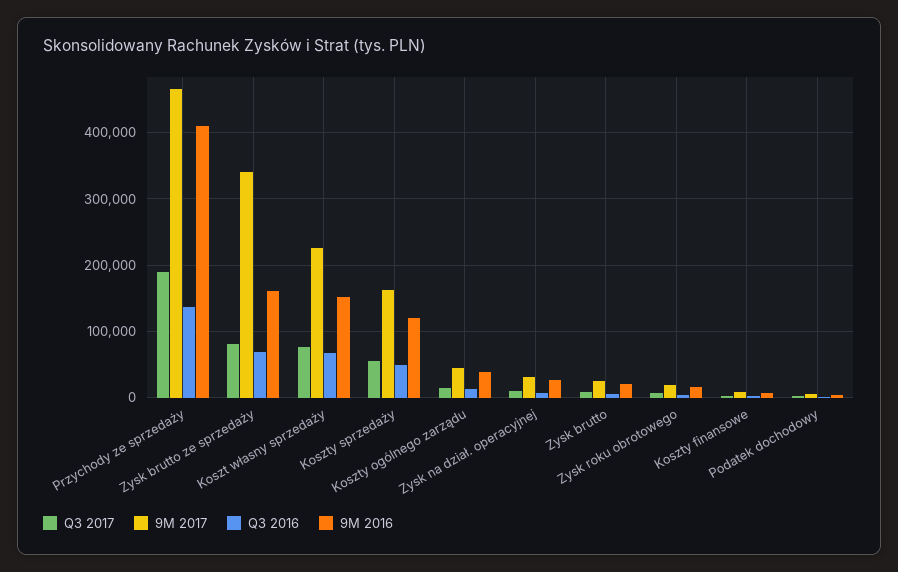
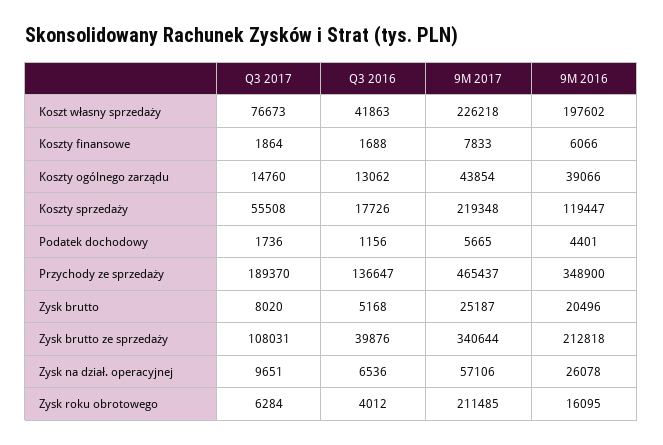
  {
    "Q3 2017": {
      "Przychody ze sprzedaży": 189370,
-     "Zysk brutto ze sprzedaży": 80000,
+     "Zysk brutto ze sprzedaży": 108031,
      "Koszt własny sprzedaży": 76673,
      "Koszty sprzedaży": 55508,
      "Koszty ogólnego zarządu": 14760,
      "Zysk na dział. operacyjnej": 9651,
      "Zysk brutto": 8020,
      "Zysk roku obrotowego": 6284,
      "Koszty finansowe": 1864,
      "Podatek dochodowy": 1736
    },
    "9M 2017": {
      "Przychody ze sprzedaży": 465437,
      "Zysk brutto ze sprzedaży": 340644,
      "Koszt własny sprzedaży": 226218,
-     "Koszty sprzedaży": 160000,
+     "Koszty sprzedaży": 219348,
      "Koszty ogólnego zarządu": 43854,
-     "Zysk na dział. operacyjnej": 30000,
+     "Zysk na dział. operacyjnej": 57106,
      "Zysk brutto": 25187,
-     "Zysk roku obrotowego": 20000,
+     "Zysk roku obrotowego": 211485,
      "Koszty finansowe": 7833,
      "Podatek dochodowy": 5665
    },
    "Q3 2016": {
      "Przychody ze sprzedaży": 136647,
-     "Zysk brutto ze sprzedaży": 70000,
+     "Zysk brutto ze sprzedaży": 39876,
-     "Koszt własny sprzedaży": 70000,
+     "Koszt własny sprzedaży": 41863,
-     "Koszty sprzedaży": 50000,
+     "Koszty sprzedaży": 17726,
      "Koszty ogólnego zarządu": 13062,
      "Zysk na dział. operacyjnej": 6536,
      "Zysk brutto": 5168,
      "Zysk roku obrotowego": 4012,
      "Koszty finansowe": 1688,
      "Podatek dochodowy": 1156
    },
    "9M 2016": {
-     "Przychody ze sprzedaży": 410000,
+     "Przychody ze sprzedaży": 348900,
-     "Zysk brutto ze sprzedaży": 160000,
+     "Zysk brutto ze sprzedaży": 212818,
-     "Koszt własny sprzedaży": 150000,
+     "Koszt własny sprzedaży": 197602,
      "Koszty sprzedaży": 119447,
      "Koszty ogólnego zarządu": 39066,
      "Zysk na dział. operacyjnej": 26078,
      "Zysk brutto": 20496,
      "Zysk roku obrotowego": 16095,
      "Koszty finansowe": 6066,
      "Podatek dochodowy": 4401
    }
  }

